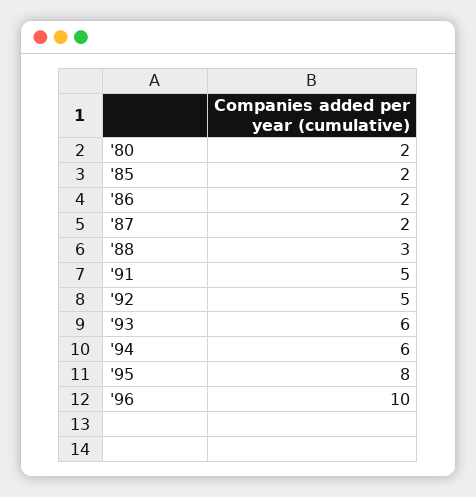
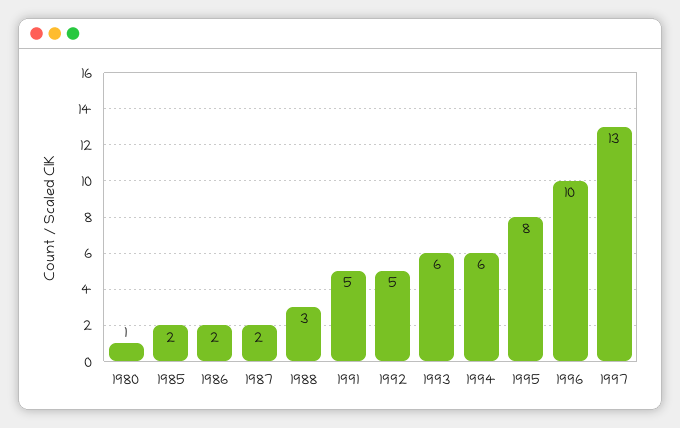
  {
-   "'80": 2,
+   "'80": 1,
    "'85": 2,
    "'86": 2,
    "'87": 2,
    "'88": 3,
    "'91": 5,
    "'92": 5,
    "'93": 6,
    "'94": 6,
    "'95": 8,
-   "'96": 10
+   "'96": 10,
+   "1997": 13
  }

